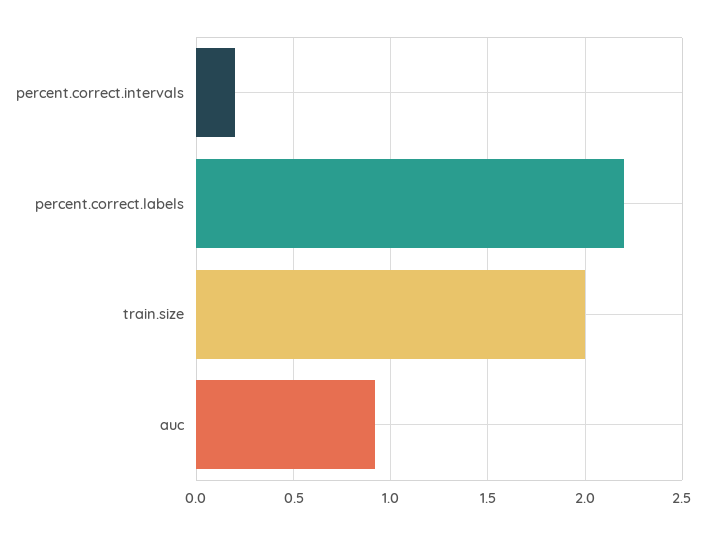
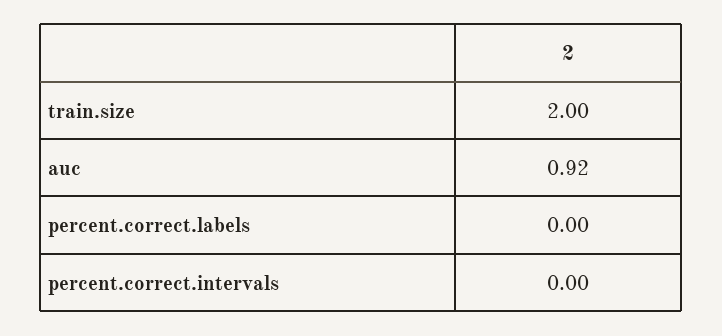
  {
-   "percent.correct.intervals": 0.2,
+   "percent.correct.intervals": 0,
-   "percent.correct.labels": 2.2,
+   "percent.correct.labels": 0,
    "train.size": 2,
    "auc": 0.92
  }

